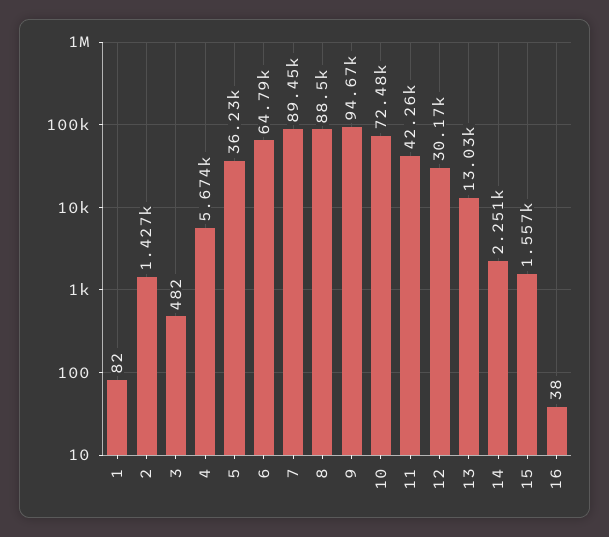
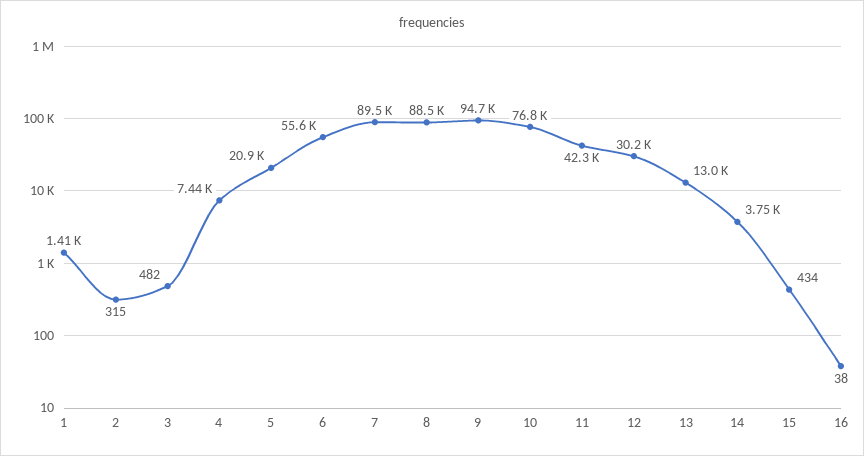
  {
-   "1": 82,
+   "1": 1410,
-   "2": 1427,
+   "2": 315,
    "3": 482,
-   "4": 5674,
+   "4": 7440,
-   "5": 36230,
+   "5": 20900,
-   "6": 64790,
+   "6": 55600,
    "7": 89450,
    "8": 88500,
    "9": 94670,
-   "10": 72480,
+   "10": 76800,
    "11": 42260,
    "12": 30170,
    "13": 13030,
-   "14": 2251,
+   "14": 3750,
-   "15": 1557,
+   "15": 434,
    "16": 38
  }

